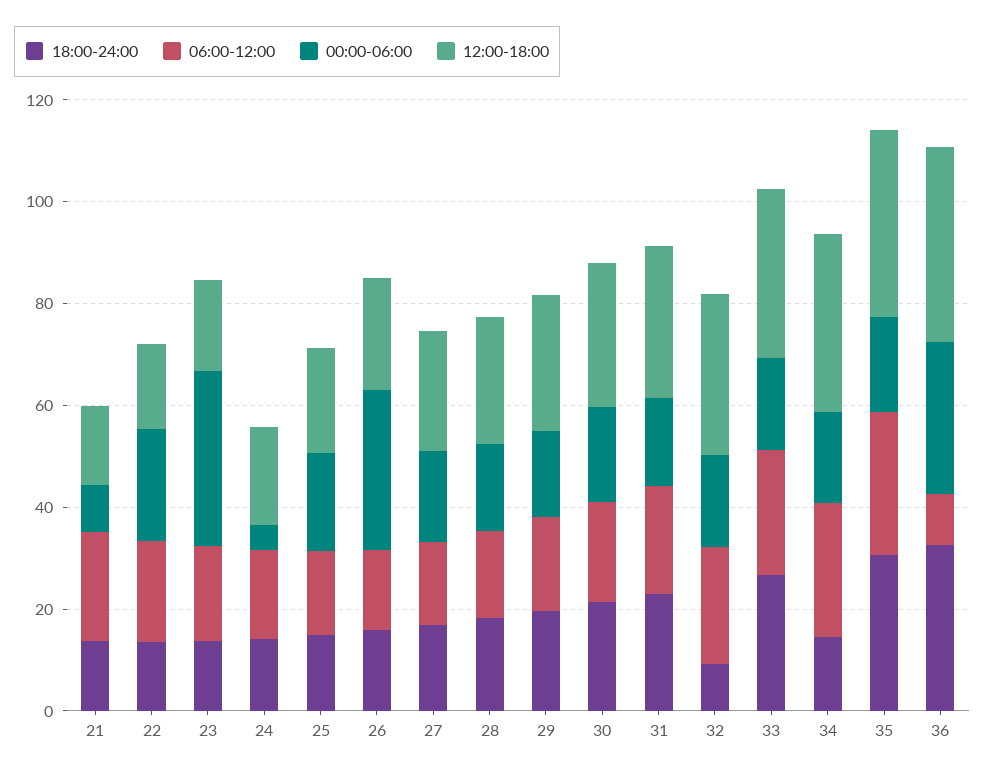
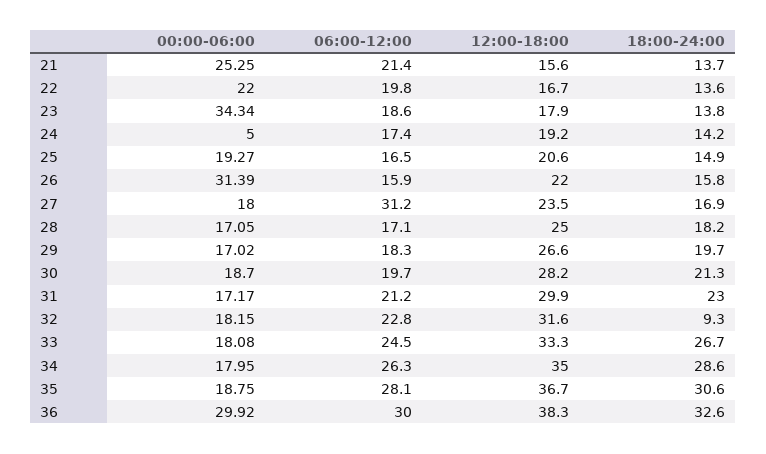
  {
    "18:00-24:00": {
      "21": 13.7,
      "22": 13.6,
      "23": 13.8,
      "24": 14.2,
      "25": 14.9,
      "26": 15.8,
      "27": 16.9,
      "28": 18.2,
      "29": 19.7,
      "30": 21.3,
      "31": 23,
      "32": 9.3,
      "33": 26.7,
-     "34": 15,
+     "34": 28.6,
      "35": 30.6,
      "36": 32.6
    },
    "06:00-12:00": {
      "21": 21.4,
      "22": 19.8,
      "23": 18.6,
      "24": 17.4,
      "25": 16.5,
      "26": 15.9,
-     "27": 15,
+     "27": 31.2,
      "28": 17.1,
      "29": 18.3,
      "30": 19.7,
      "31": 21.2,
      "32": 22.8,
      "33": 24.5,
      "34": 26.3,
      "35": 28.1,
-     "36": 10
+     "36": 30
    },
    "00:00-06:00": {
-     "21": 10,
+     "21": 25.25,
      "22": 22,
      "23": 34.34,
      "24": 5,
      "25": 19.27,
      "26": 31.39,
      "27": 18,
      "28": 17.05,
      "29": 17.02,
      "30": 18.7,
      "31": 17.17,
      "32": 18.15,
      "33": 18.08,
      "34": 17.95,
      "35": 18.75,
      "36": 29.92
    },
    "12:00-18:00": {
      "21": 15.6,
      "22": 16.7,
      "23": 17.9,
      "24": 19.2,
      "25": 20.6,
      "26": 22,
      "27": 23.5,
      "28": 25,
      "29": 26.6,
      "30": 28.2,
      "31": 29.9,
      "32": 31.6,
      "33": 33.3,
      "34": 35,
      "35": 36.7,
      "36": 38.3
    }
  }

